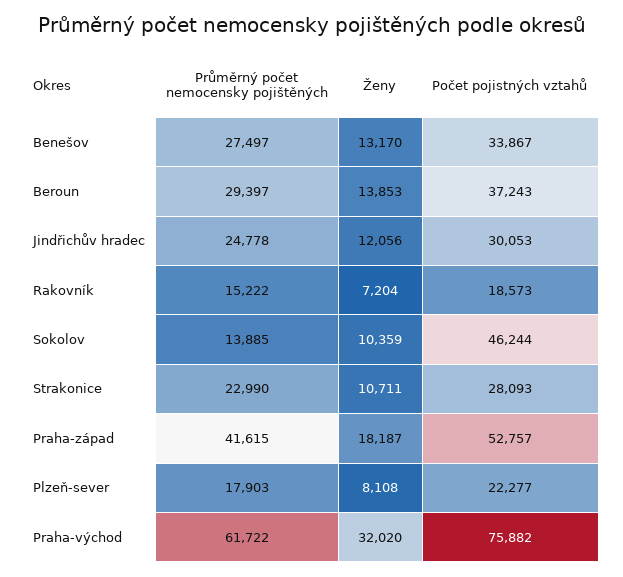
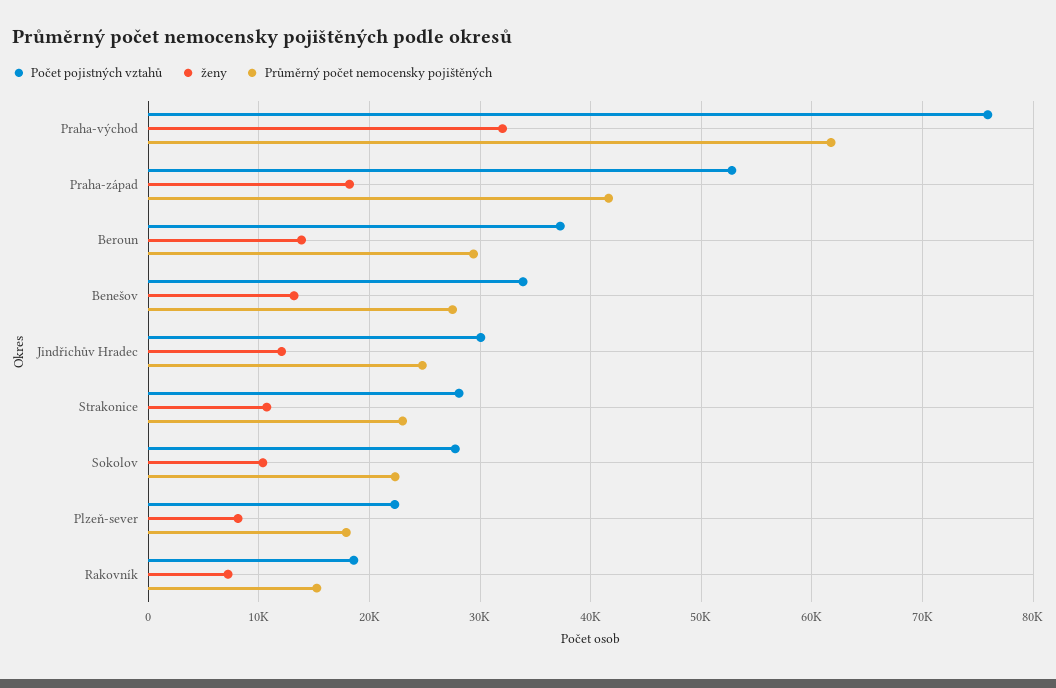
  {
    "Průměrný počet nemocensky pojištěných": {
      "Benešov": 27497,
      "Beroun": 29397,
      "Jindřichův hradec": 24778,
      "Rakovník": 15222,
-     "Sokolov": 13885,
+     "Sokolov": 22000,
      "Strakonice": 22990,
      "Praha-západ": 41615,
      "Plzeň-sever": 17903,
      "Praha-východ": 61722
    },
    "Ženy": {
      "Benešov": 13170,
      "Beroun": 13853,
      "Jindřichův hradec": 12056,
      "Rakovník": 7204,
      "Sokolov": 10359,
      "Strakonice": 10711,
      "Praha-západ": 18187,
      "Plzeň-sever": 8108,
      "Praha-východ": 32020
    },
    "Počet pojistných vztahů": {
      "Benešov": 33867,
      "Beroun": 37243,
      "Jindřichův hradec": 30053,
      "Rakovník": 18573,
-     "Sokolov": 46244,
+     "Sokolov": 28000,
      "Strakonice": 28093,
      "Praha-západ": 52757,
      "Plzeň-sever": 22277,
      "Praha-východ": 75882
    }
  }

